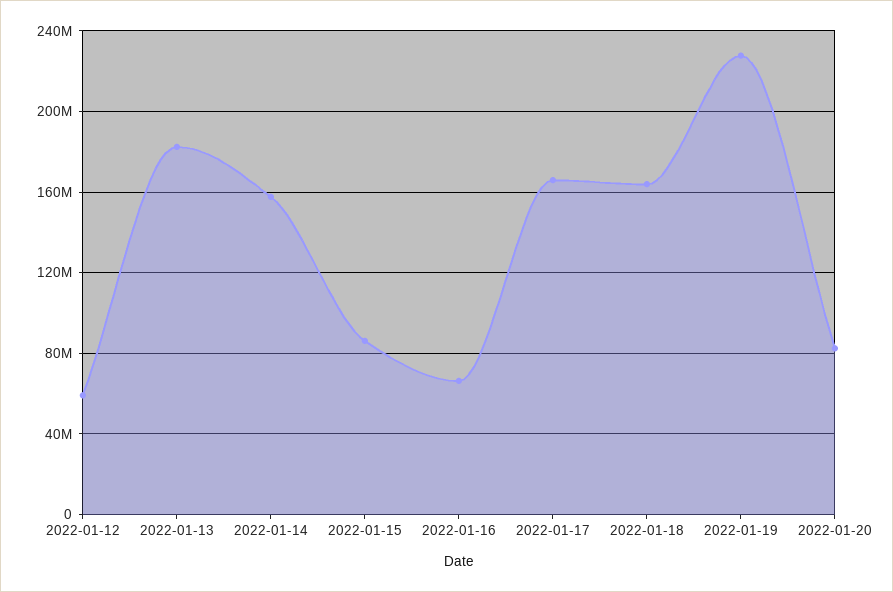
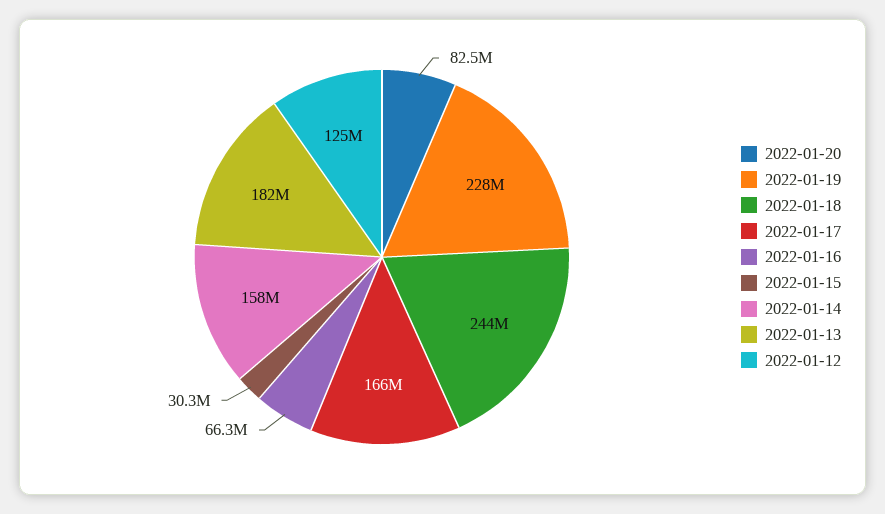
  {
-   "2022-01-12": 60000000,
+   "2022-01-12": 125000000,
    "2022-01-13": 182000000,
    "2022-01-14": 158000000,
-   "2022-01-15": 85000000,
+   "2022-01-15": 30300000,
    "2022-01-16": 66300000,
    "2022-01-17": 166000000,
-   "2022-01-18": 165000000,
+   "2022-01-18": 244000000,
    "2022-01-19": 228000000,
    "2022-01-20": 82500000
  }

